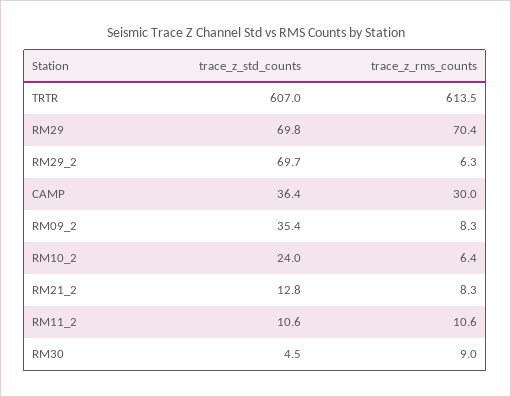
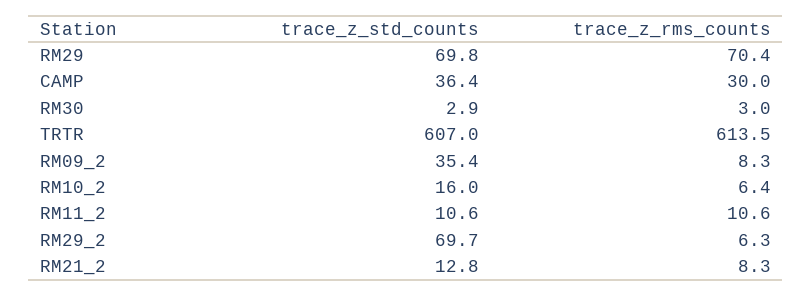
  {
    "trace_z_std_counts": {
      "TRTR": 607,
      "RM29": 69.8,
      "RM29_2": 69.7,
      "CAMP": 36.4,
      "RM09_2": 35.4,
-     "RM10_2": 24,
+     "RM10_2": 16,
      "RM21_2": 12.8,
      "RM11_2": 10.6,
-     "RM30": 4.5
+     "RM30": 2.9
    },
    "trace_z_rms_counts": {
      "TRTR": 613.5,
      "RM29": 70.4,
      "RM29_2": 6.3,
      "CAMP": 30,
      "RM09_2": 8.3,
      "RM10_2": 6.4,
      "RM21_2": 8.3,
      "RM11_2": 10.6,
-     "RM30": 9
+     "RM30": 3
    }
  }

